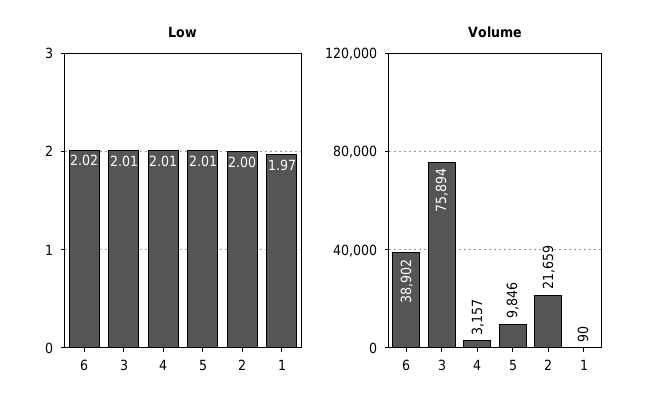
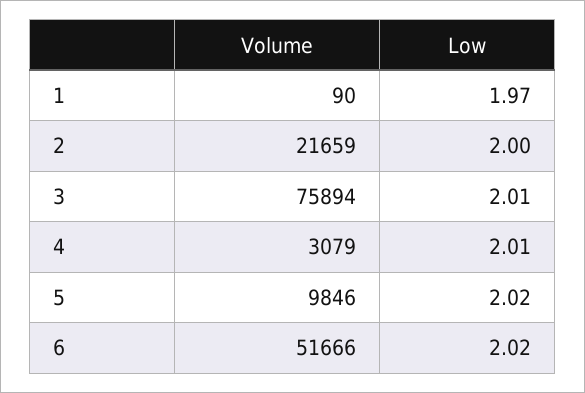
  {
    "Low": {
      "6": 2.02,
      "3": 2.01,
      "4": 2.01,
-     "5": 2.01,
+     "5": 2.02,
      "2": 2,
      "1": 1.97
    },
    "Volume": {
-     "6": 38902,
+     "6": 51666,
      "3": 75894,
-     "4": 3157,
+     "4": 3079,
      "5": 9846,
      "2": 21659,
      "1": 90
    }
  }

